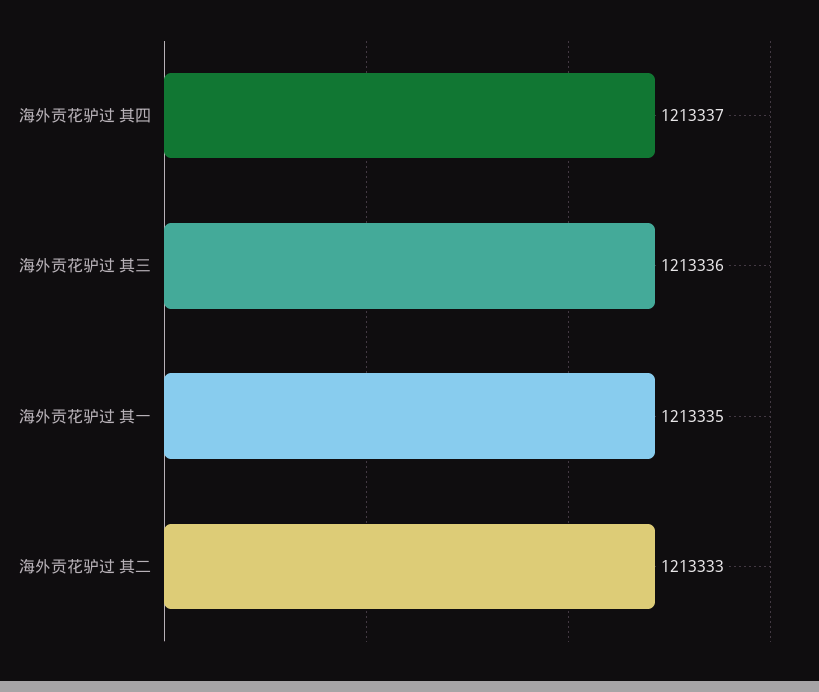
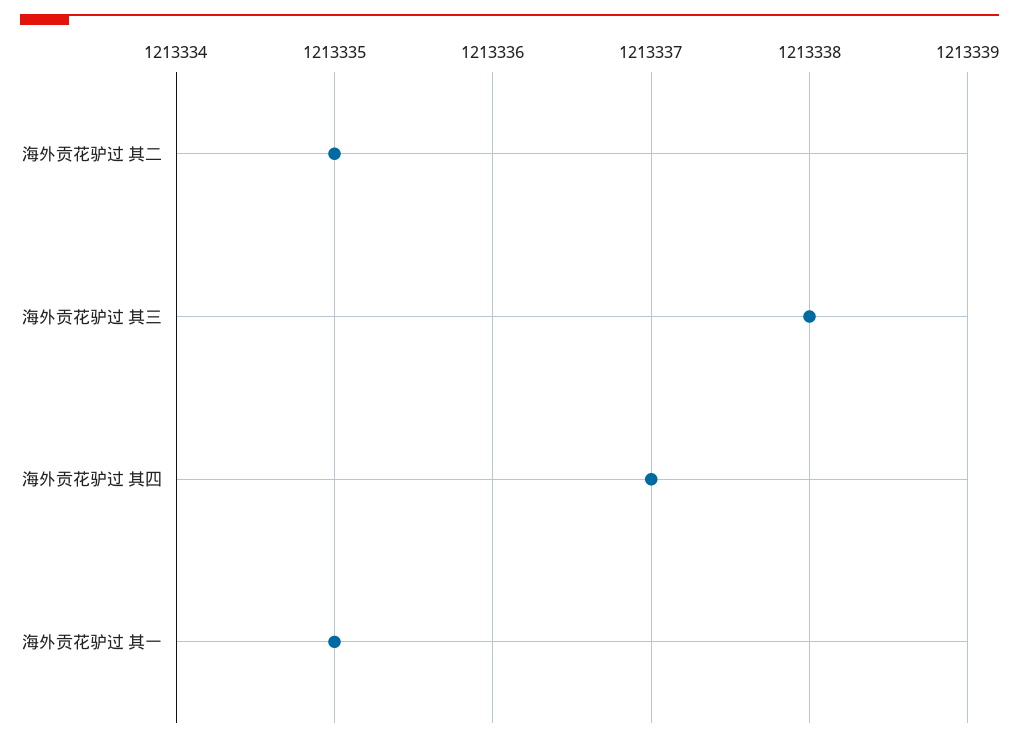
  {
    "海外贡花驴过 其四": 1213337,
-   "海外贡花驴过 其三": 1213336,
+   "海外贡花驴过 其三": 1213338,
    "海外贡花驴过 其一": 1213335,
-   "海外贡花驴过 其二": 1213333
+   "海外贡花驴过 其二": 1213335
  }

